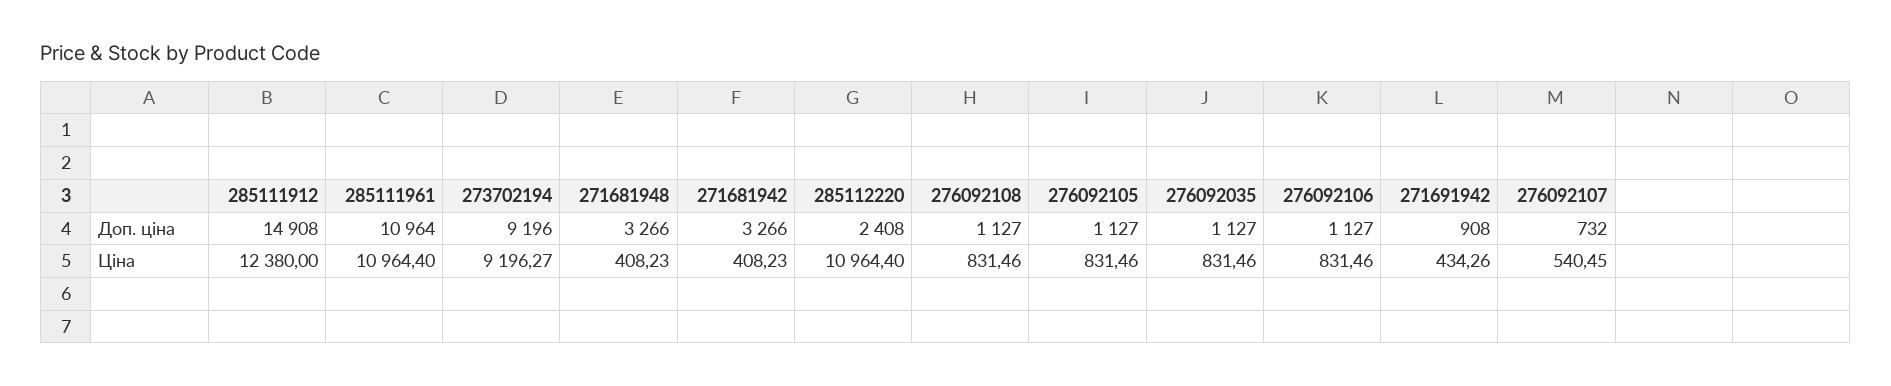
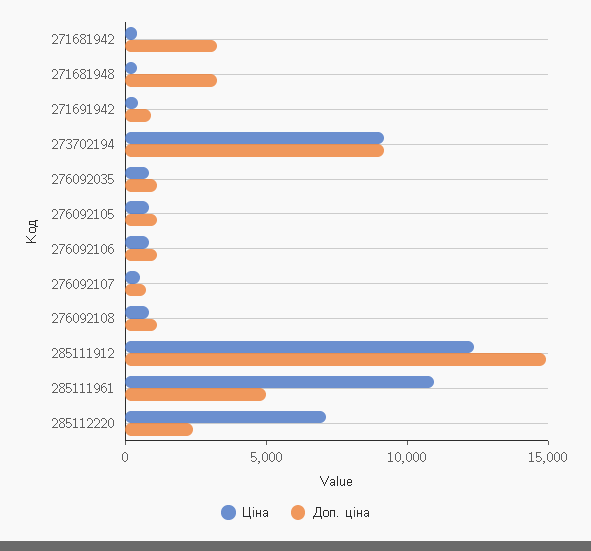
  {
    "Доп. ціна": {
      "285111912": 14908,
-     "285111961": 10964,
+     "285111961": 5000,
      "273702194": 9196,
      "271681948": 3266,
      "271681942": 3266,
      "285112220": 2408,
      "276092108": 1127,
      "276092105": 1127,
      "276092035": 1127,
      "276092106": 1127,
      "271691942": 908,
      "276092107": 732
    },
    "Ціна": {
      "285111912": 12380,
      "285111961": 10964.4,
      "273702194": 9196.27,
      "271681948": 408.23,
      "271681942": 408.23,
-     "285112220": 10964.4,
+     "285112220": 7000,
      "276092108": 831.46,
      "276092105": 831.46,
      "276092035": 831.46,
      "276092106": 831.46,
      "271691942": 434.26,
      "276092107": 540.45
    }
  }

